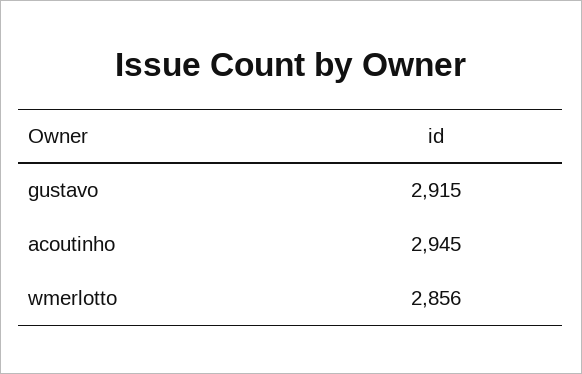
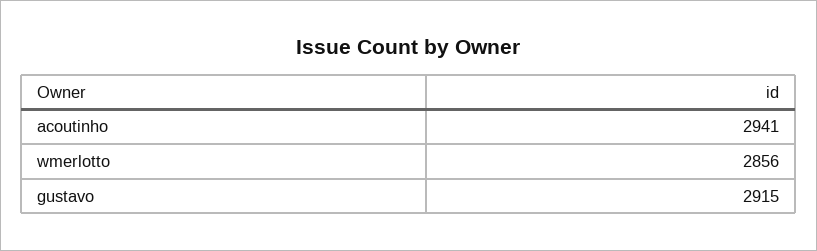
  {
    "gustavo": 2915,
-   "acoutinho": 2945,
+   "acoutinho": 2941,
    "wmerlotto": 2856
  }

